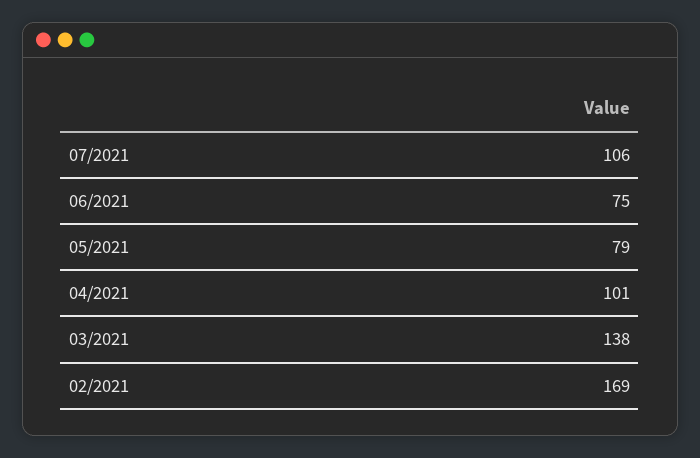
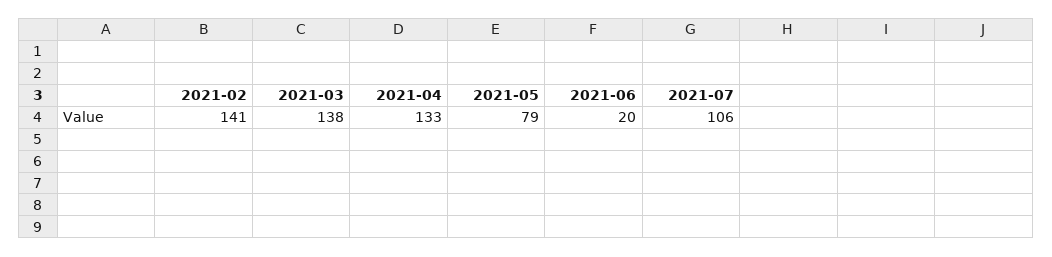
  {
    "07/2021": 106,
-   "06/2021": 75,
+   "06/2021": 20,
    "05/2021": 79,
-   "04/2021": 101,
+   "04/2021": 133,
    "03/2021": 138,
-   "02/2021": 169
+   "02/2021": 141
  }

